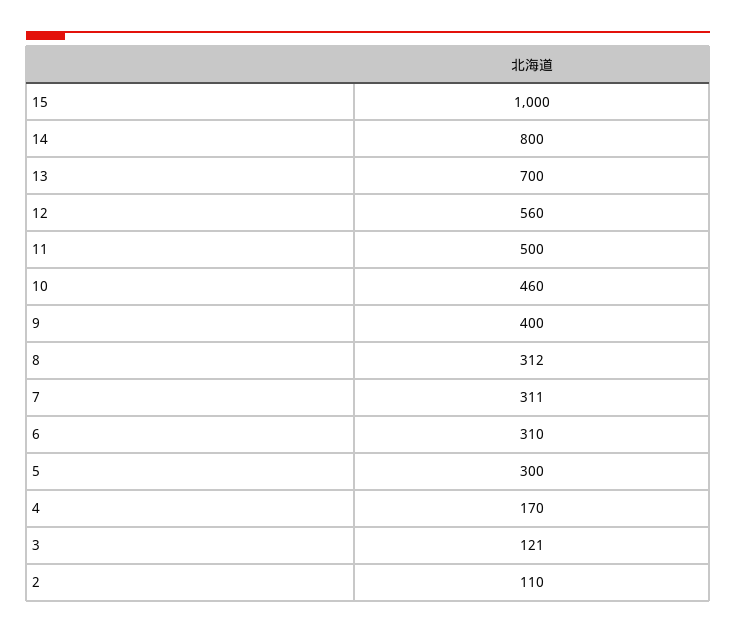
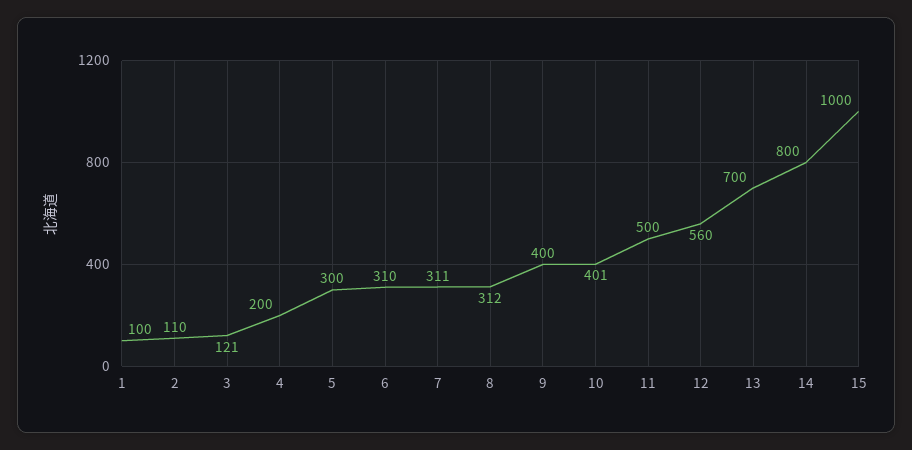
  {
    "15": 1000,
    "14": 800,
    "13": 700,
    "12": 560,
    "11": 500,
-   "10": 460,
+   "10": 401,
    "9": 400,
    "8": 312,
    "7": 311,
    "6": 310,
    "5": 300,
-   "4": 170,
+   "4": 200,
    "3": 121,
-   "2": 110
+   "2": 110,
+   "1": 100
  }

